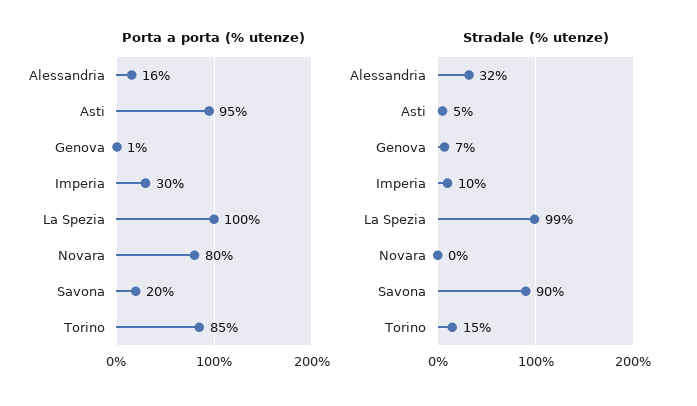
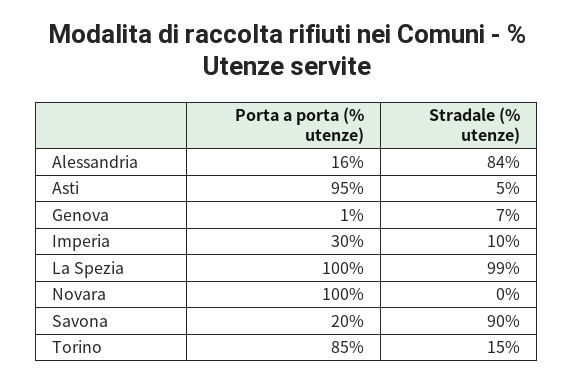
  {
    "Porta a porta (% utenze)": {
      "Alessandria": 16,
      "Asti": 95,
      "Genova": 1,
      "Imperia": 30,
      "La Spezia": 100,
-     "Novara": 80,
+     "Novara": 100,
      "Savona": 20,
      "Torino": 85
    },
    "Stradale (% utenze)": {
-     "Alessandria": 32,
+     "Alessandria": 84,
      "Asti": 5,
      "Genova": 7,
      "Imperia": 10,
      "La Spezia": 99,
      "Novara": 0,
      "Savona": 90,
      "Torino": 15
    }
  }

